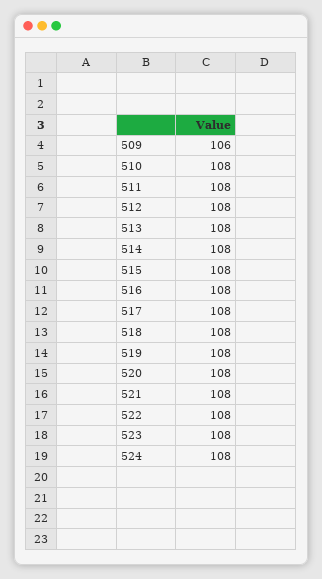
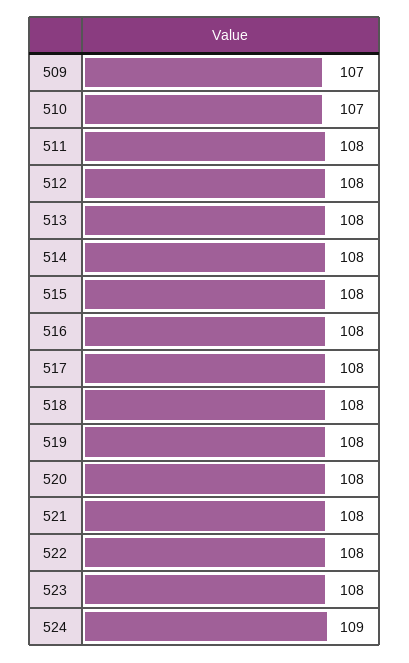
  {
-   "509": 106,
+   "509": 107,
-   "510": 108,
+   "510": 107,
    "511": 108,
    "512": 108,
    "513": 108,
    "514": 108,
    "515": 108,
    "516": 108,
    "517": 108,
    "518": 108,
    "519": 108,
    "520": 108,
    "521": 108,
    "522": 108,
    "523": 108,
-   "524": 108
+   "524": 109
  }

